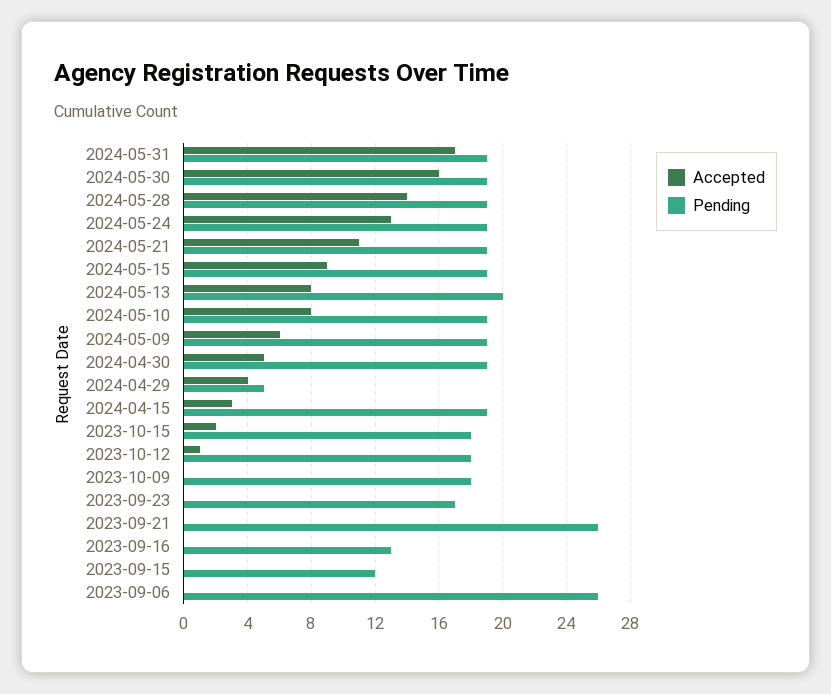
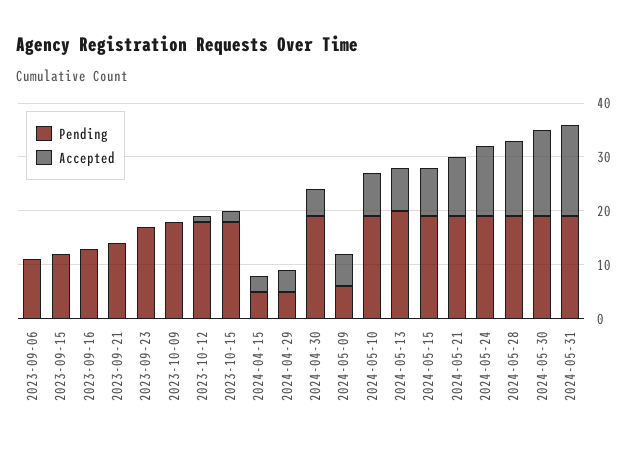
  {
    "Accepted": {
      "2024-05-31": 17,
      "2024-05-30": 16,
      "2024-05-28": 14,
      "2024-05-24": 13,
      "2024-05-21": 11,
      "2024-05-15": 9,
      "2024-05-13": 8,
      "2024-05-10": 8,
      "2024-05-09": 6,
      "2024-04-30": 5,
      "2024-04-29": 4,
      "2024-04-15": 3,
      "2023-10-15": 2,
      "2023-10-12": 1,
      "2023-10-09": 0,
      "2023-09-23": 0,
      "2023-09-21": 0,
      "2023-09-16": 0,
      "2023-09-15": 0,
      "2023-09-06": 0
    },
    "Pending": {
      "2024-05-31": 19,
      "2024-05-30": 19,
      "2024-05-28": 19,
      "2024-05-24": 19,
      "2024-05-21": 19,
      "2024-05-15": 19,
      "2024-05-13": 20,
      "2024-05-10": 19,
-     "2024-05-09": 19,
+     "2024-05-09": 5,
      "2024-04-30": 19,
      "2024-04-29": 5,
-     "2024-04-15": 19,
+     "2024-04-15": 5,
      "2023-10-15": 18,
      "2023-10-12": 18,
      "2023-10-09": 18,
      "2023-09-23": 17,
-     "2023-09-21": 26,
+     "2023-09-21": 15,
      "2023-09-16": 13,
      "2023-09-15": 12,
-     "2023-09-06": 26
+     "2023-09-06": 10
    }
  }

